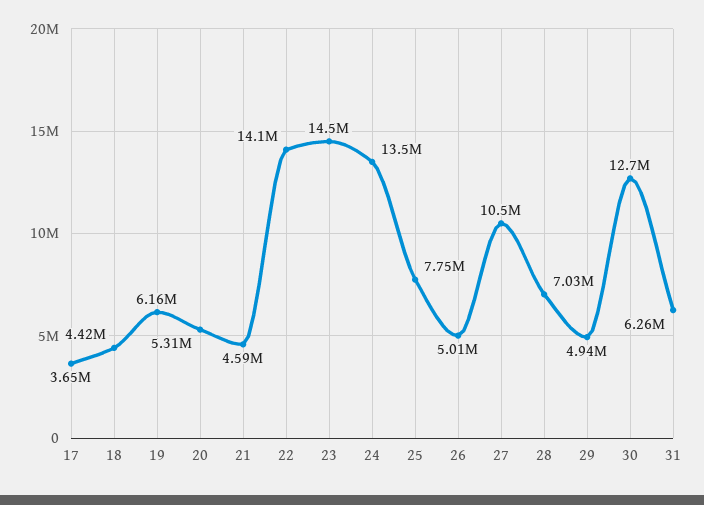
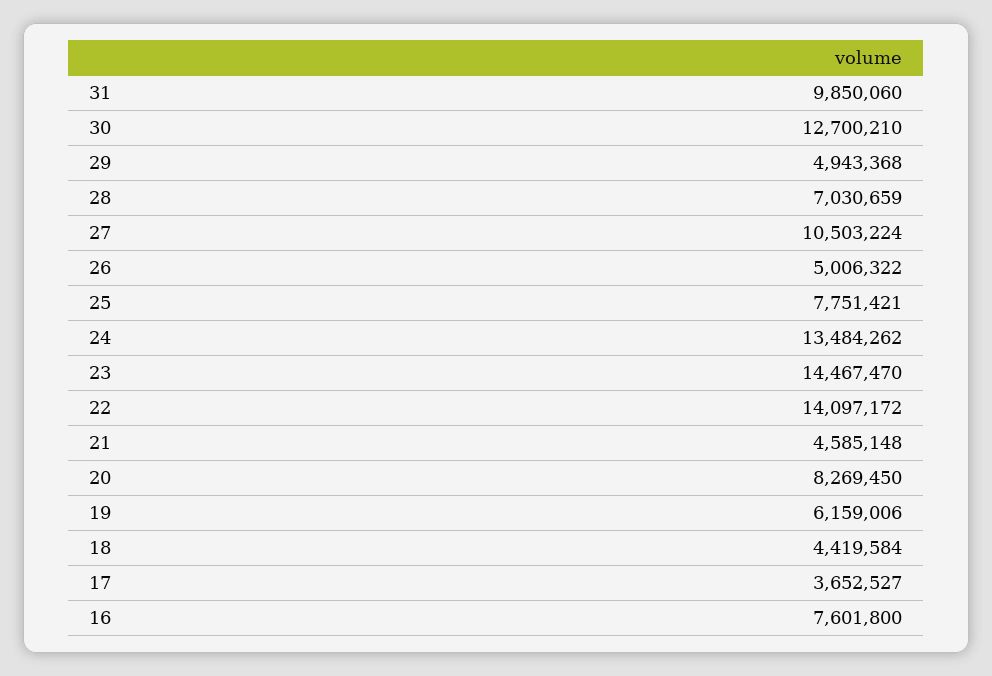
  {
    "17": 3652527,
    "18": 4419584,
    "19": 6159006,
-   "20": 5310000,
+   "20": 8269450,
    "21": 4585148,
    "22": 14097172,
    "23": 14467470,
    "24": 13484262,
    "25": 7751421,
    "26": 5006322,
    "27": 10503224,
    "28": 7030659,
    "29": 4943368,
    "30": 12700210,
-   "31": 6260000
+   "31": 9850060,
+   "16": 7601800
  }

